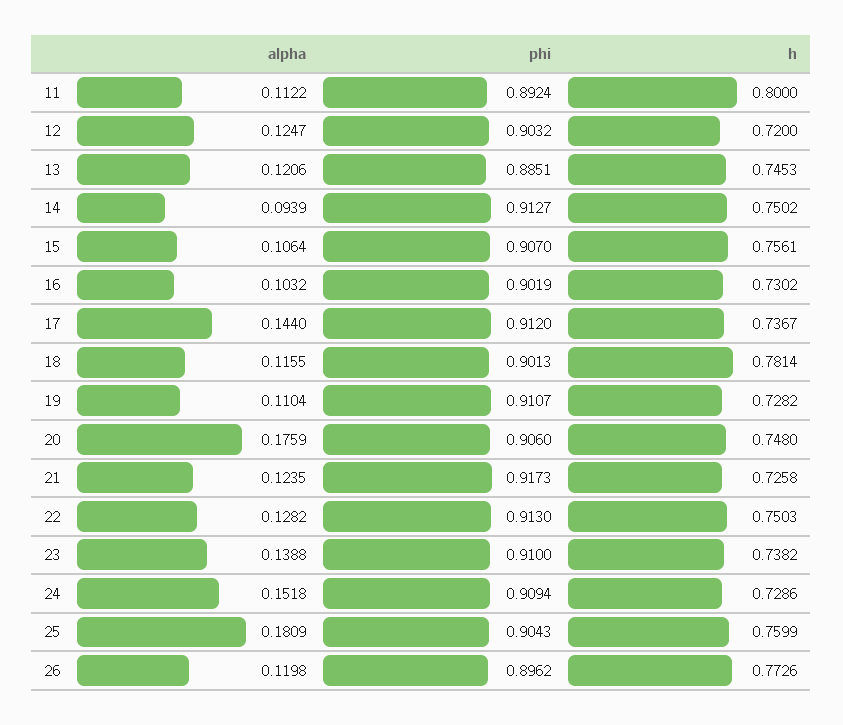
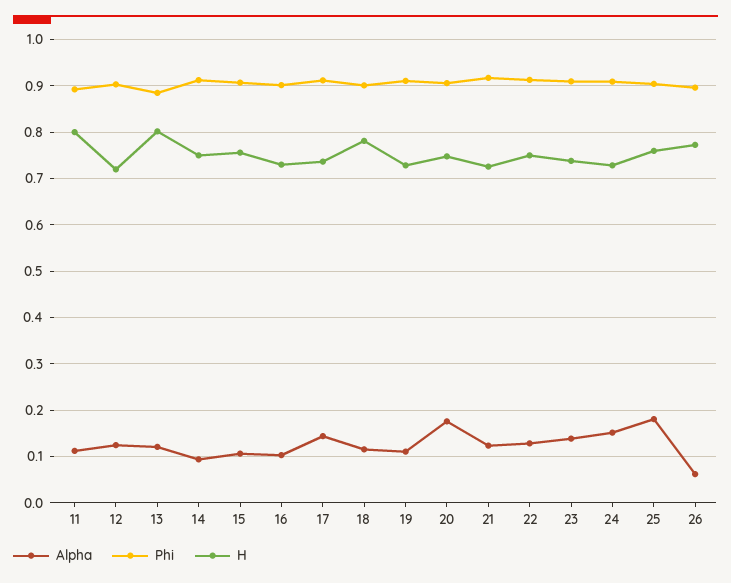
  {
    "alpha": {
      "11": 0.1122,
      "12": 0.1247,
      "13": 0.1206,
      "14": 0.0939,
      "15": 0.1064,
      "16": 0.1032,
      "17": 0.144,
      "18": 0.1155,
      "19": 0.1104,
      "20": 0.1759,
      "21": 0.1235,
      "22": 0.1282,
      "23": 0.1388,
      "24": 0.1518,
      "25": 0.1809,
-     "26": 0.1198
+     "26": 0.06
    },
    "phi": {
      "11": 0.8924,
      "12": 0.9032,
      "13": 0.8851,
      "14": 0.9127,
      "15": 0.907,
      "16": 0.9019,
      "17": 0.912,
      "18": 0.9013,
      "19": 0.9107,
      "20": 0.906,
      "21": 0.9173,
      "22": 0.913,
      "23": 0.91,
      "24": 0.9094,
      "25": 0.9043,
      "26": 0.8962
    },
    "h": {
      "11": 0.8,
      "12": 0.72,
-     "13": 0.7453,
+     "13": 0.8,
      "14": 0.7502,
      "15": 0.7561,
      "16": 0.7302,
      "17": 0.7367,
      "18": 0.7814,
      "19": 0.7282,
      "20": 0.748,
      "21": 0.7258,
      "22": 0.7503,
      "23": 0.7382,
      "24": 0.7286,
      "25": 0.7599,
      "26": 0.7726
    }
  }

